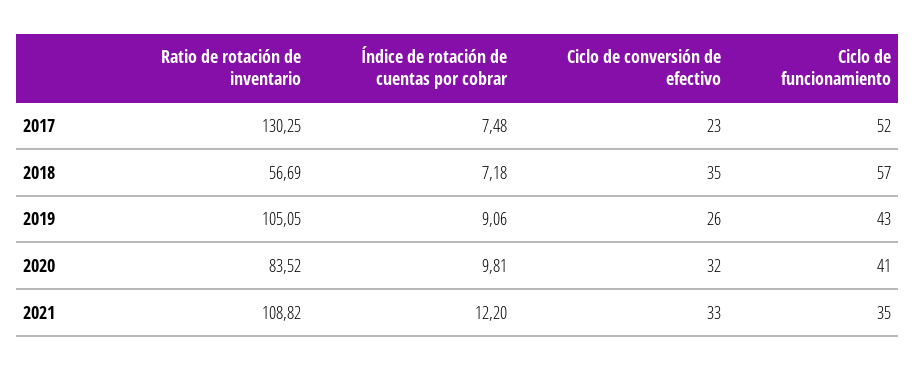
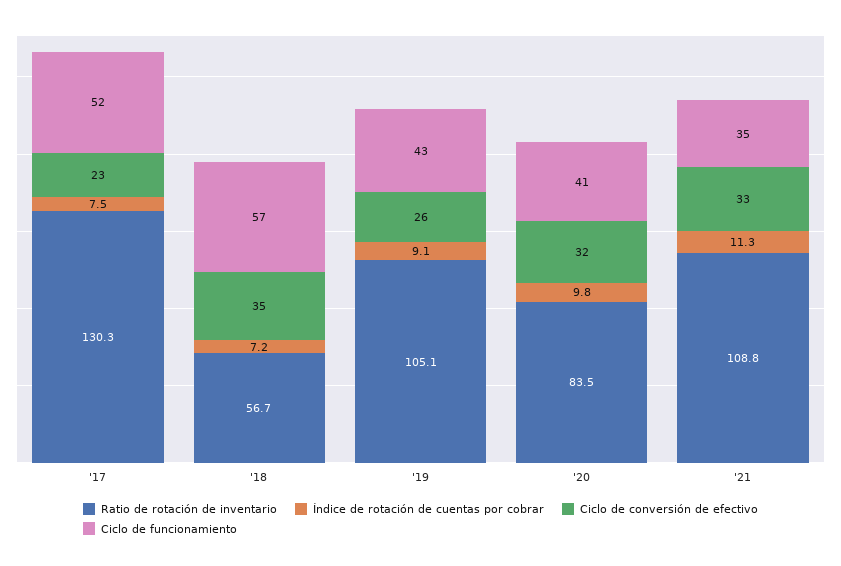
  {
    "Ratio de rotación de inventario": {
      "2017": 130.25,
      "2018": 56.69,
      "2019": 105.05,
      "2020": 83.52,
      "2021": 108.82
    },
    "Índice de rotación de cuentas por cobrar": {
      "2017": 7.48,
      "2018": 7.18,
      "2019": 9.06,
      "2020": 9.81,
-     "2021": 12.2
+     "2021": 11.3
    },
    "Ciclo de conversión de efectivo": {
      "2017": 23,
      "2018": 35,
      "2019": 26,
      "2020": 32,
      "2021": 33
    },
    "Ciclo de funcionamiento": {
      "2017": 52,
      "2018": 57,
      "2019": 43,
      "2020": 41,
      "2021": 35
    }
  }

